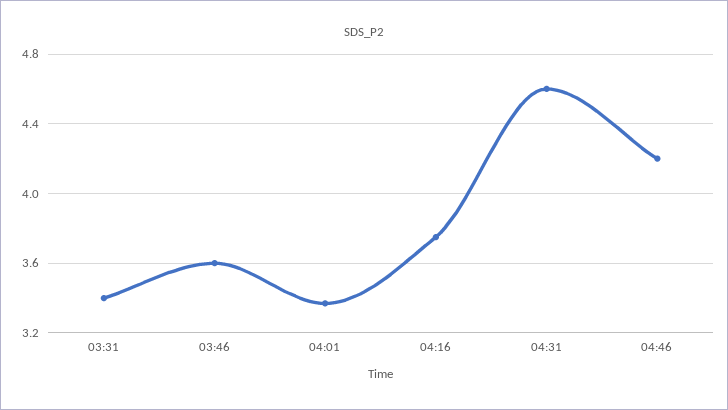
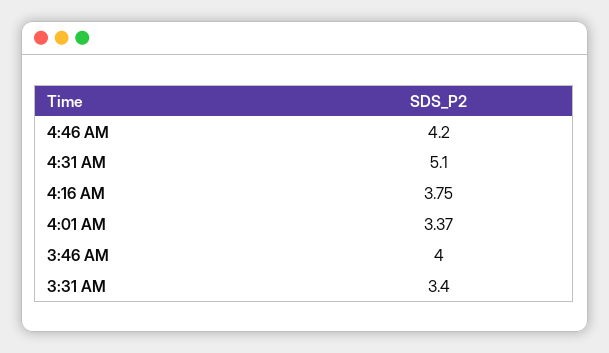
  {
    "03:31": 3.4,
-   "03:46": 3.6,
+   "03:46": 4,
    "04:01": 3.37,
    "04:16": 3.75,
-   "04:31": 4.6,
+   "04:31": 5.1,
    "04:46": 4.2
  }

